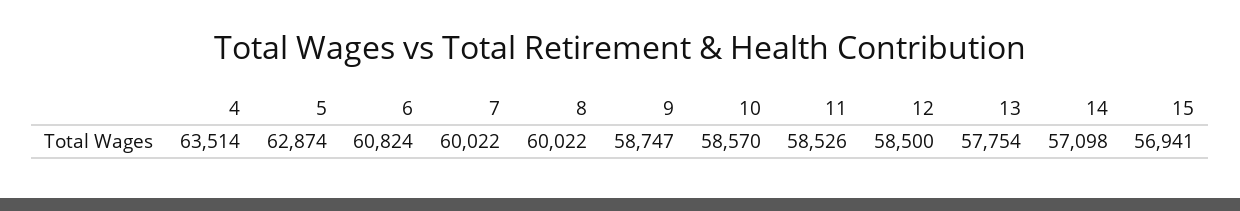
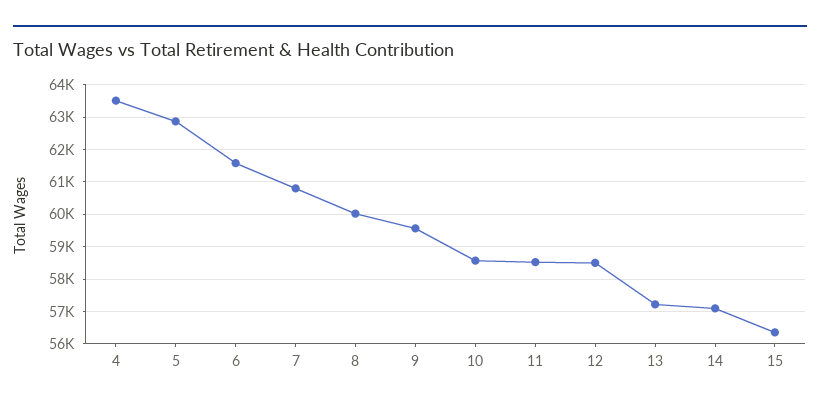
  {
    "4": 63514,
    "5": 62874,
-   "6": 60824,
+   "6": 61600,
-   "7": 60022,
+   "7": 60800,
    "8": 60022,
-   "9": 58747,
+   "9": 59600,
    "10": 58570,
    "11": 58526,
    "12": 58500,
-   "13": 57754,
+   "13": 57200,
    "14": 57098,
-   "15": 56941
+   "15": 56400
  }

